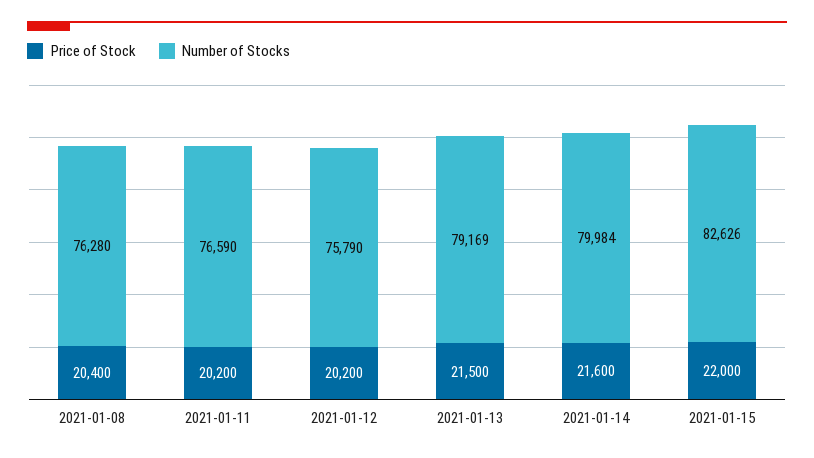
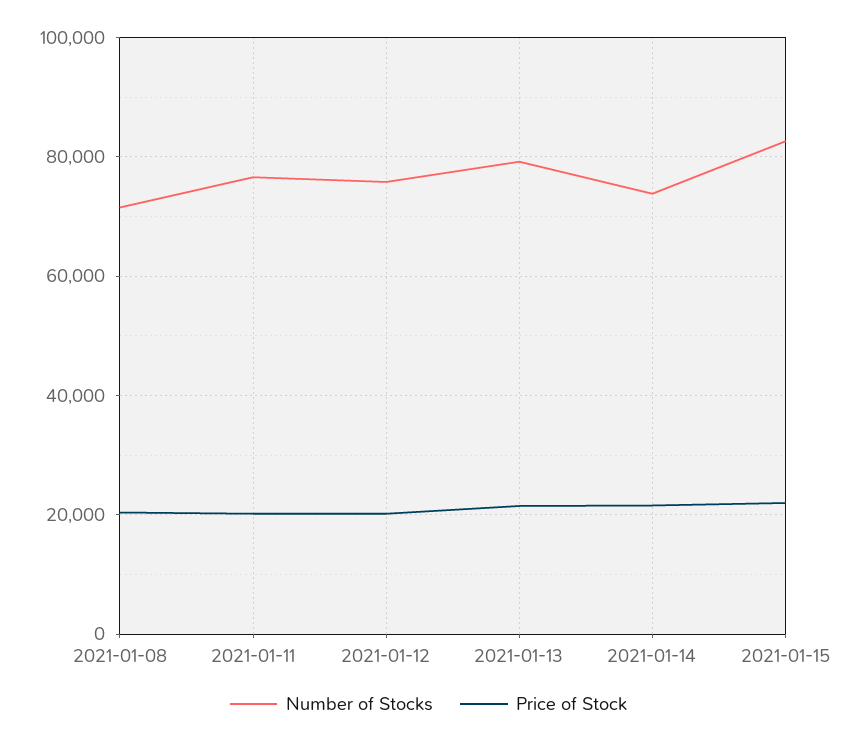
  {
    "Price of Stock": {
      "2021-01-08": 20400,
      "2021-01-11": 20200,
      "2021-01-12": 20200,
      "2021-01-13": 21500,
      "2021-01-14": 21600,
      "2021-01-15": 22000
    },
    "Number of Stocks": {
-     "2021-01-08": 76280,
+     "2021-01-08": 72000,
      "2021-01-11": 76590,
      "2021-01-12": 75790,
      "2021-01-13": 79169,
-     "2021-01-14": 79984,
+     "2021-01-14": 74000,
      "2021-01-15": 82626
    }
  }

